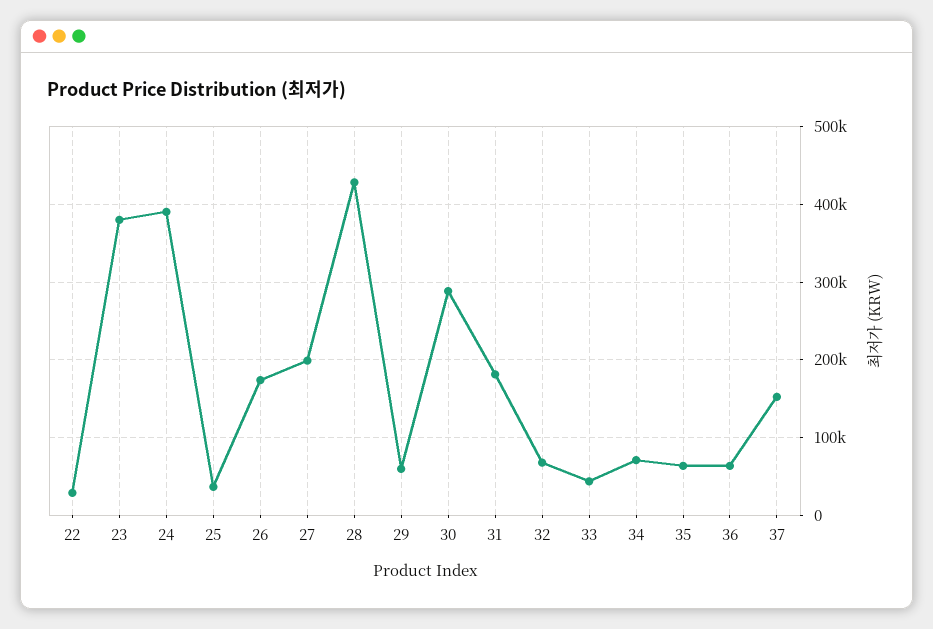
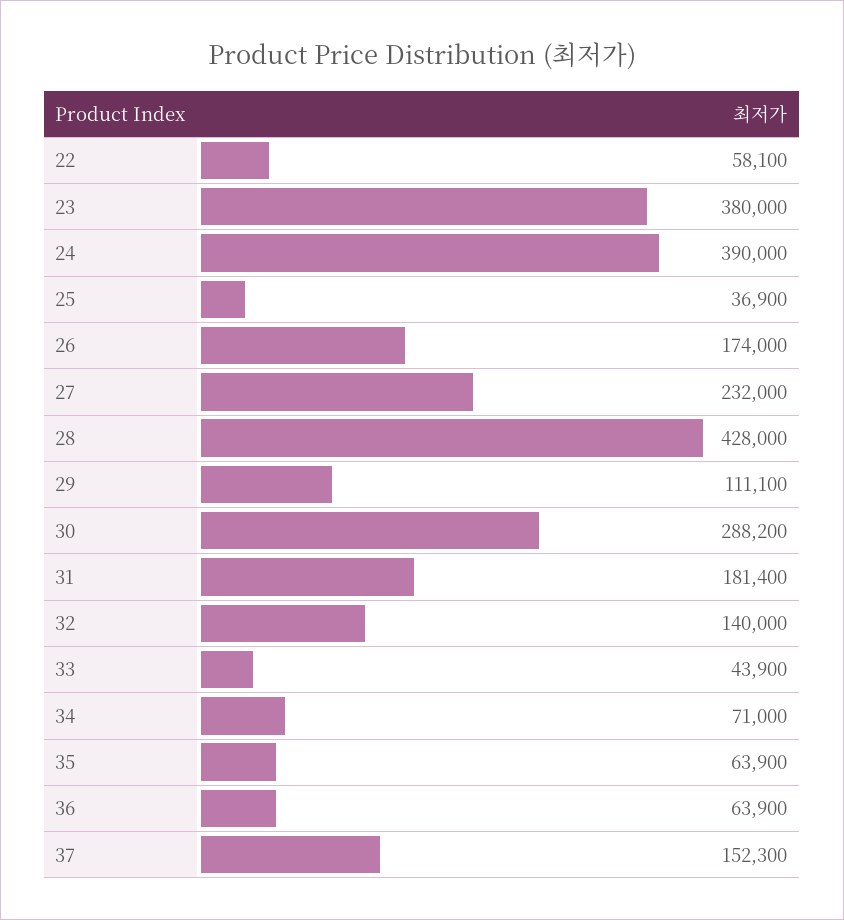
  {
-   "22": 30000,
+   "22": 58100,
    "23": 380000,
    "24": 390000,
    "25": 36900,
    "26": 174000,
-   "27": 200000,
+   "27": 232000,
    "28": 428000,
-   "29": 60000,
+   "29": 111100,
    "30": 288200,
    "31": 181400,
-   "32": 70000,
+   "32": 140000,
    "33": 43900,
    "34": 71000,
    "35": 63900,
    "36": 63900,
    "37": 152300
  }

